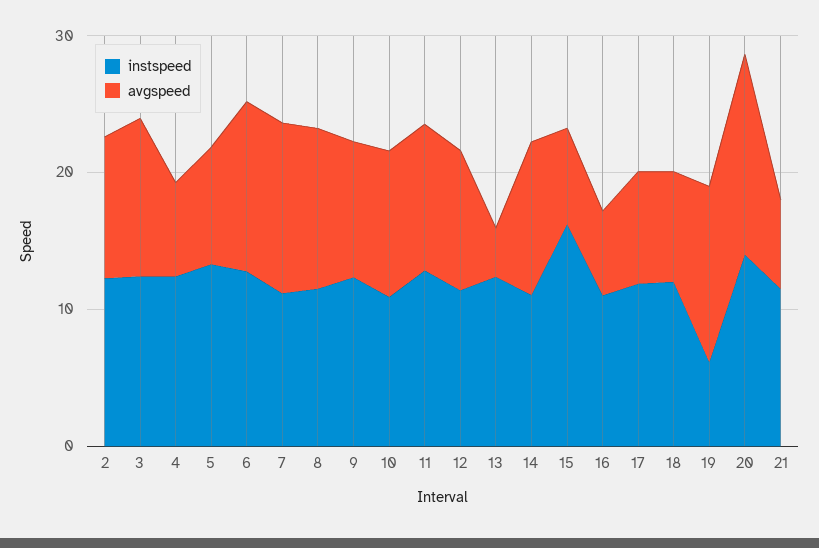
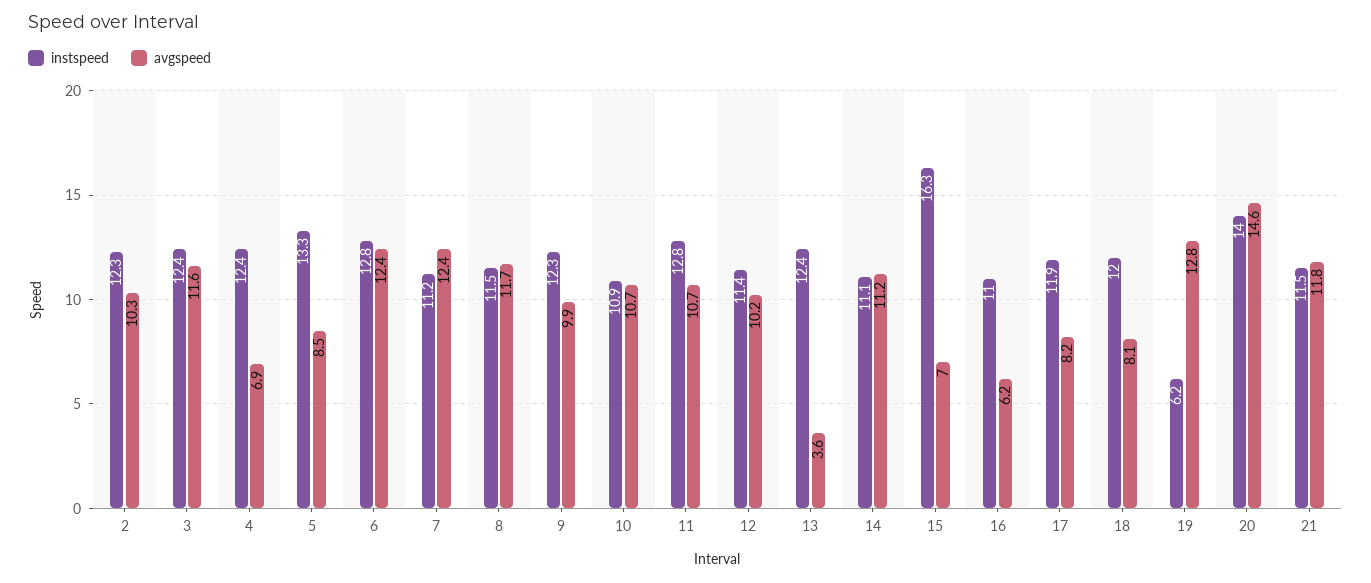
  {
    "instspeed": {
      "2": 12.3,
      "3": 12.4,
      "4": 12.4,
      "5": 13.3,
      "6": 12.8,
      "7": 11.2,
      "8": 11.5,
      "9": 12.3,
      "10": 10.9,
      "11": 12.8,
      "12": 11.4,
      "13": 12.4,
      "14": 11.1,
      "15": 16.3,
      "16": 11,
      "17": 11.9,
      "18": 12,
      "19": 6.2,
      "20": 14,
      "21": 11.5
    },
    "avgspeed": {
      "2": 10.3,
      "3": 11.6,
      "4": 6.9,
      "5": 8.5,
      "6": 12.4,
      "7": 12.4,
      "8": 11.7,
      "9": 9.9,
      "10": 10.7,
      "11": 10.7,
      "12": 10.2,
      "13": 3.6,
      "14": 11.2,
      "15": 7,
      "16": 6.2,
      "17": 8.2,
      "18": 8.1,
      "19": 12.8,
      "20": 14.6,
-     "21": 6
+     "21": 11.8
    }
  }

